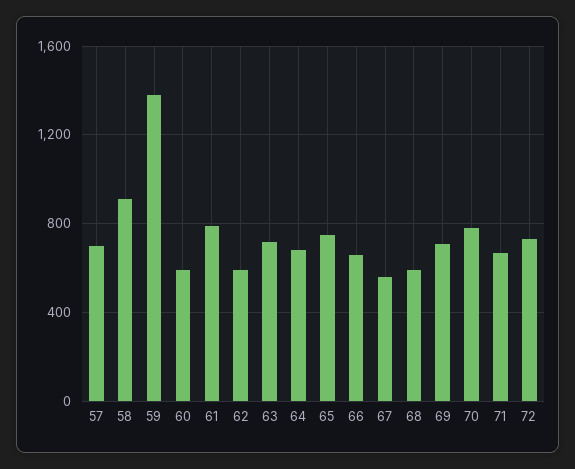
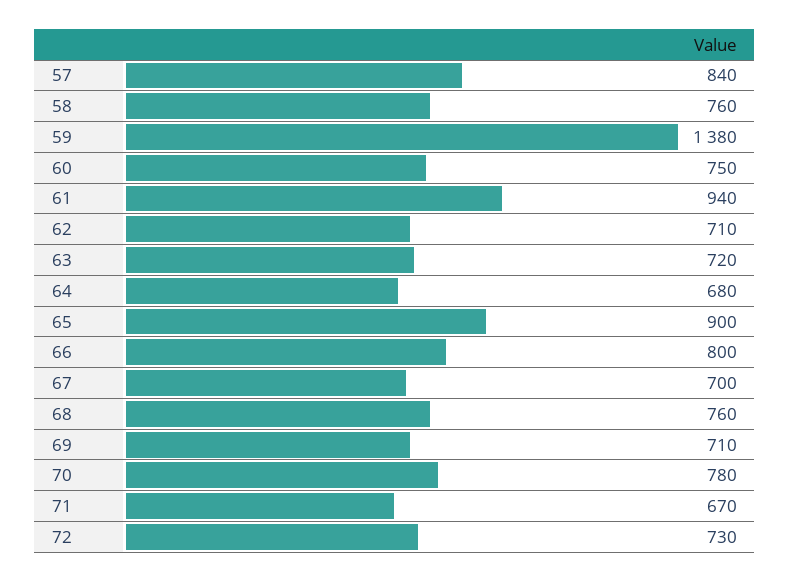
  {
-   "57": 700,
+   "57": 840,
-   "58": 900,
+   "58": 760,
    "59": 1380,
-   "60": 600,
+   "60": 750,
-   "61": 800,
+   "61": 940,
-   "62": 600,
+   "62": 710,
    "63": 720,
    "64": 680,
-   "65": 750,
+   "65": 900,
-   "66": 650,
+   "66": 800,
-   "67": 550,
+   "67": 700,
-   "68": 600,
+   "68": 760,
    "69": 710,
    "70": 780,
    "71": 670,
    "72": 730
  }

